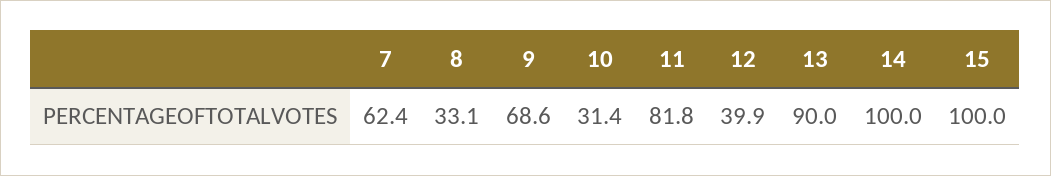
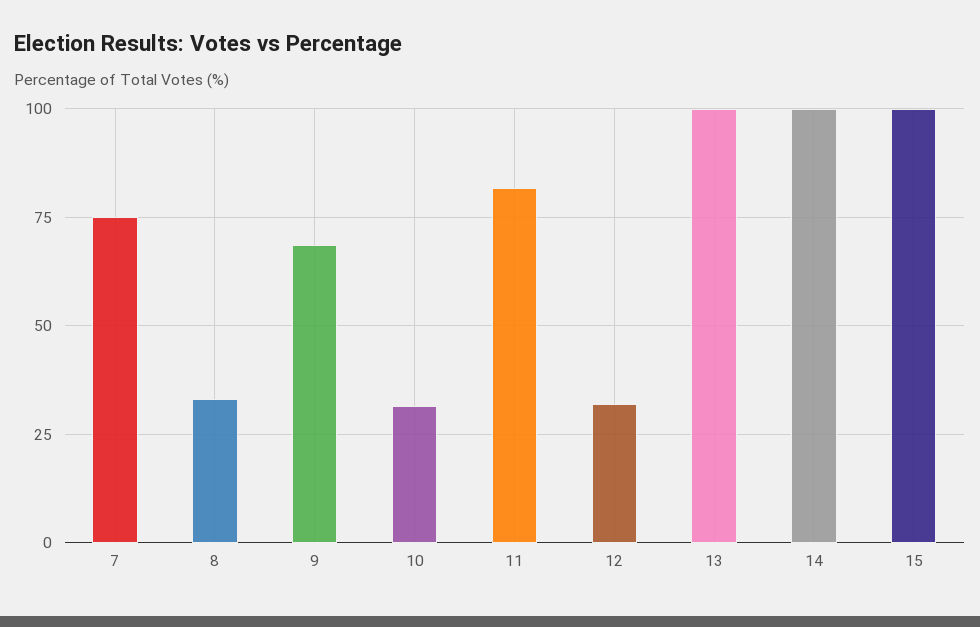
  {
-   "7": 62.4,
+   "7": 75,
    "8": 33.1,
    "9": 68.6,
    "10": 31.4,
    "11": 81.8,
-   "12": 39.9,
+   "12": 32.5,
-   "13": 90,
+   "13": 100,
    "14": 100,
    "15": 100
  }

